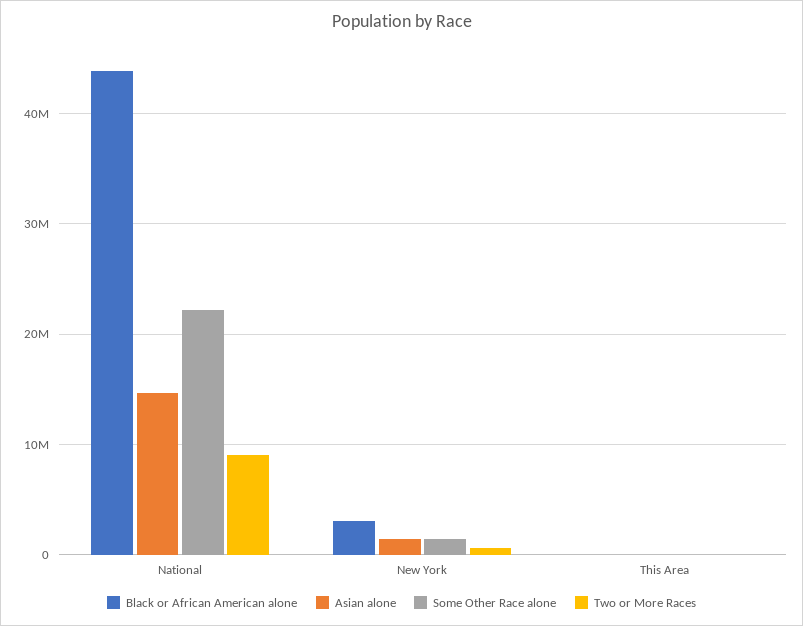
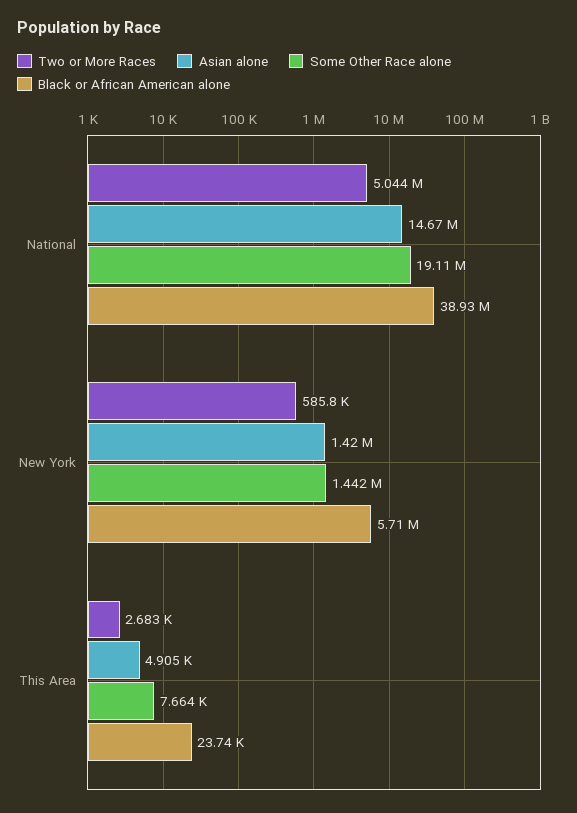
  {
    "Black or African American alone": {
-     "National": 44000000,
+     "National": 38930000,
-     "New York": 3000000,
+     "New York": 5710000,
      "This Area": 23740
    },
    "Asian alone": {
      "National": 14670000,
      "New York": 1420000,
      "This Area": 4905
    },
    "Some Other Race alone": {
-     "National": 22000000,
+     "National": 19110000,
      "New York": 1442000,
      "This Area": 7664
    },
    "Two or More Races": {
-     "National": 9000000,
+     "National": 5044000,
      "New York": 585800,
      "This Area": 2683
    }
  }

